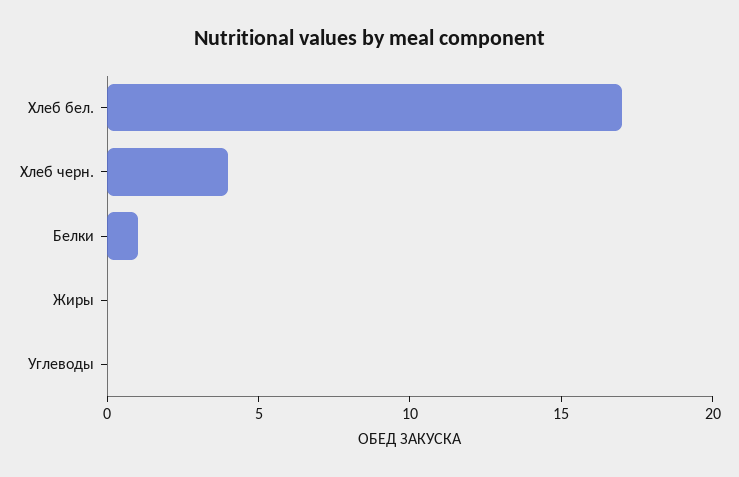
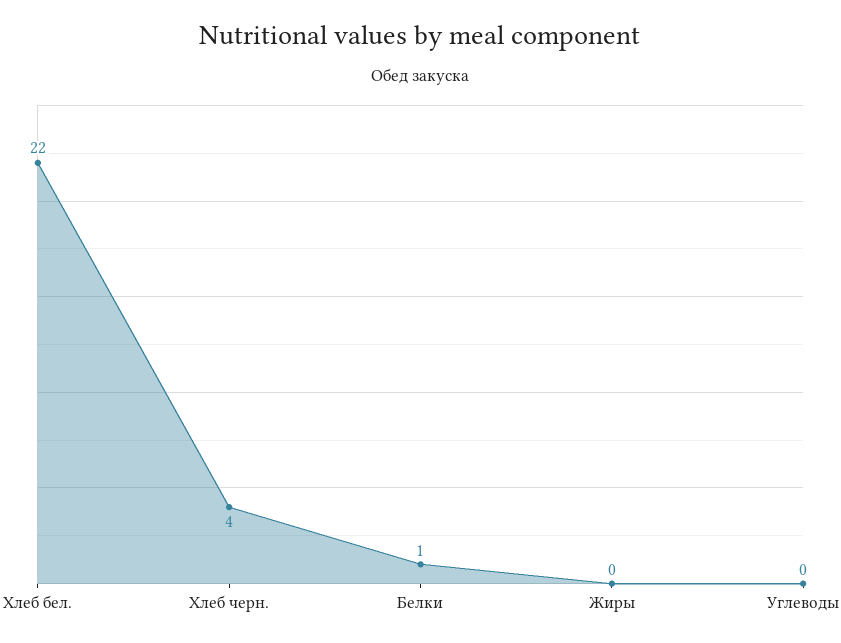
  {
-   "Хлеб бел.": 17,
+   "Хлеб бел.": 22,
    "Хлеб черн.": 4,
    "Белки": 1,
    "Жиры": 0,
    "Углеводы": 0
  }

